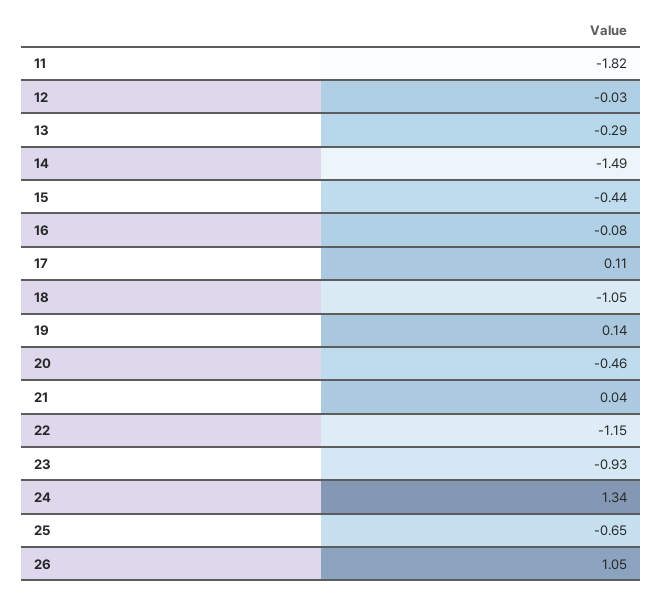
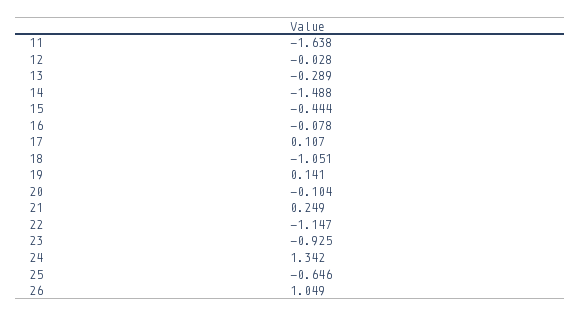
  {
-   "11": -1.82,
+   "11": -1.638,
    "12": -0.028,
    "13": -0.289,
    "14": -1.488,
    "15": -0.444,
    "16": -0.078,
    "17": 0.107,
    "18": -1.051,
    "19": 0.141,
-   "20": -0.46,
+   "20": -0.104,
-   "21": 0.04,
+   "21": 0.249,
    "22": -1.147,
    "23": -0.925,
    "24": 1.342,
    "25": -0.646,
    "26": 1.049
  }

